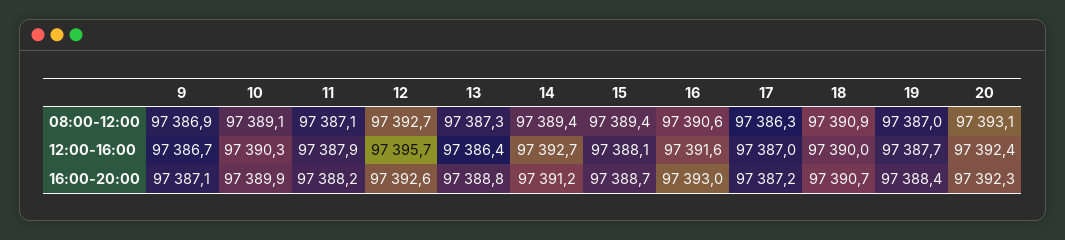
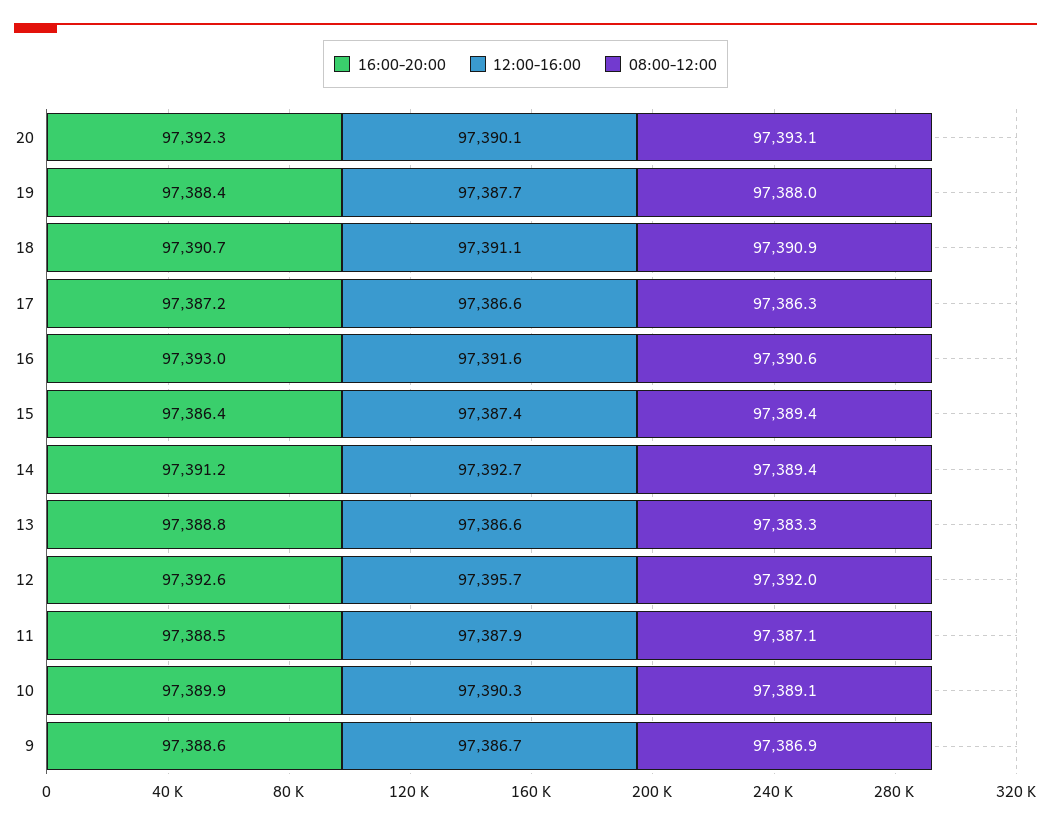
  {
    "08:00-12:00": {
      "9": 97386.9,
      "10": 97389.1,
      "11": 97387.1,
-     "12": 97392.7,
+     "12": 97392,
-     "13": 97387.3,
+     "13": 97383.3,
      "14": 97389.4,
      "15": 97389.4,
      "16": 97390.6,
      "17": 97386.3,
      "18": 97390.9,
-     "19": 97387,
+     "19": 97388,
      "20": 97393.1
    },
    "12:00-16:00": {
      "9": 97386.7,
      "10": 97390.3,
      "11": 97387.9,
      "12": 97395.7,
-     "13": 97386.4,
+     "13": 97386.6,
      "14": 97392.7,
-     "15": 97388.1,
+     "15": 97387.4,
      "16": 97391.6,
-     "17": 97387,
+     "17": 97386.6,
-     "18": 97390,
+     "18": 97391.1,
      "19": 97387.7,
-     "20": 97392.4
+     "20": 97390.1
    },
    "16:00-20:00": {
-     "9": 97387.1,
+     "9": 97388.6,
      "10": 97389.9,
-     "11": 97388.2,
+     "11": 97388.5,
      "12": 97392.6,
      "13": 97388.8,
      "14": 97391.2,
-     "15": 97388.7,
+     "15": 97386.4,
      "16": 97393,
      "17": 97387.2,
      "18": 97390.7,
      "19": 97388.4,
      "20": 97392.3
    }
  }

